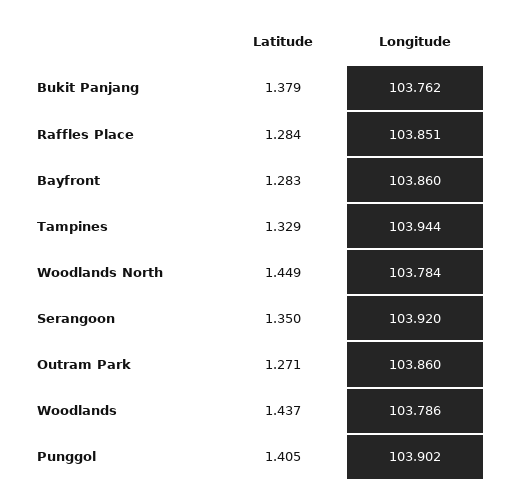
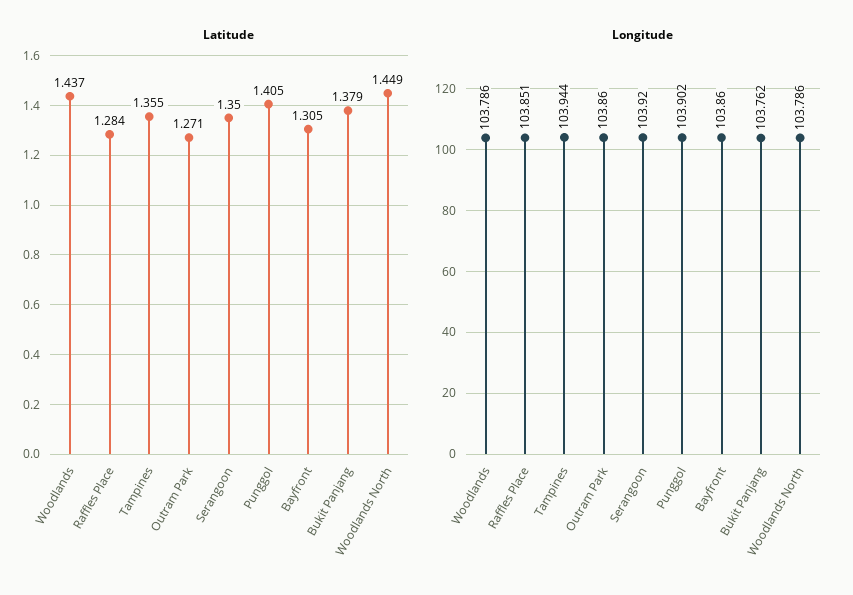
  {
    "Latitude": {
      "Bukit Panjang": 1.379,
      "Raffles Place": 1.284,
-     "Bayfront": 1.283,
+     "Bayfront": 1.305,
-     "Tampines": 1.329,
+     "Tampines": 1.355,
      "Woodlands North": 1.449,
      "Serangoon": 1.35,
      "Outram Park": 1.271,
      "Woodlands": 1.437,
      "Punggol": 1.405
    },
    "Longitude": {
      "Bukit Panjang": 103.762,
      "Raffles Place": 103.851,
      "Bayfront": 103.86,
      "Tampines": 103.944,
-     "Woodlands North": 103.784,
+     "Woodlands North": 103.786,
      "Serangoon": 103.92,
      "Outram Park": 103.86,
      "Woodlands": 103.786,
      "Punggol": 103.902
    }
  }

